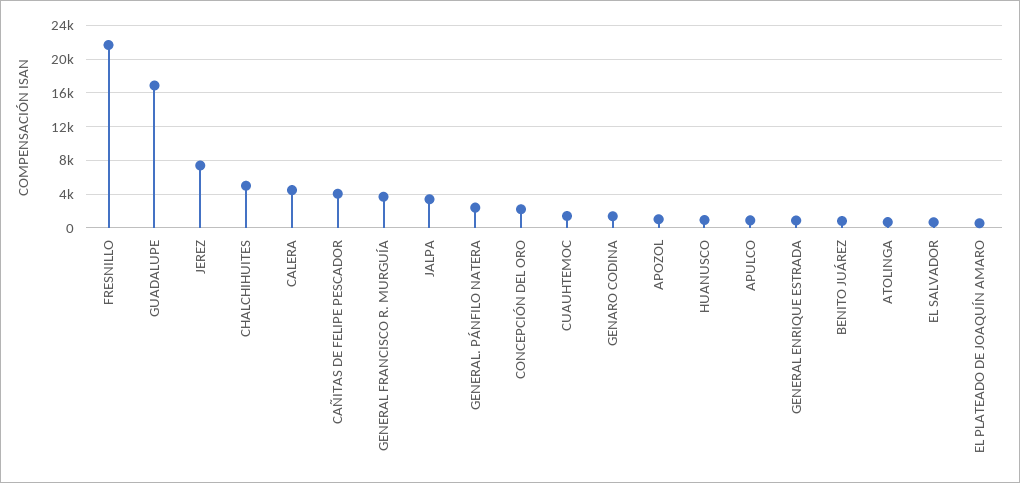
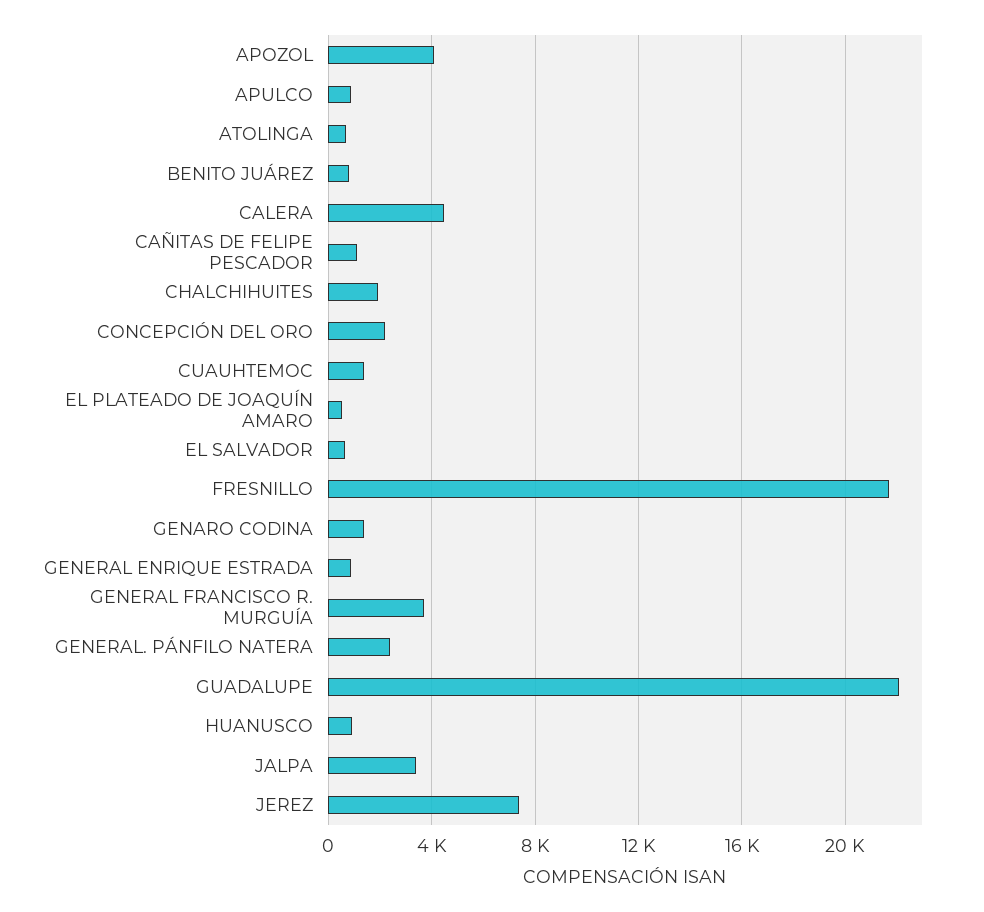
  {
    "FRESNILLO": 21500,
-   "GUADALUPE": 17000,
+   "GUADALUPE": 22000,
    "JEREZ": 7500,
-   "CHALCHIHUITES": 5000,
+   "CHALCHIHUITES": 2000,
    "CALERA": 4500,
-   "CAÑITAS DE FELIPE PESCADOR": 4000,
+   "CAÑITAS DE FELIPE PESCADOR": 1000,
    "GENERAL FRANCISCO R. MURGUÍA": 3500,
    "JALPA": 3500,
    "GENERAL. PÁNFILO NATERA": 2500,
    "CONCEPCIÓN DEL ORO": 2000,
    "CUAUHTEMOC": 1500,
    "GENARO CODINA": 1500,
-   "APOZOL": 1000,
+   "APOZOL": 4000,
    "HUANUSCO": 1000,
    "APULCO": 1000,
    "GENERAL ENRIQUE ESTRADA": 1000,
    "BENITO JUÁREZ": 1000,
    "ATOLINGA": 500,
    "EL SALVADOR": 500,
    "EL PLATEADO DE JOAQUÍN AMARO": 500
  }

